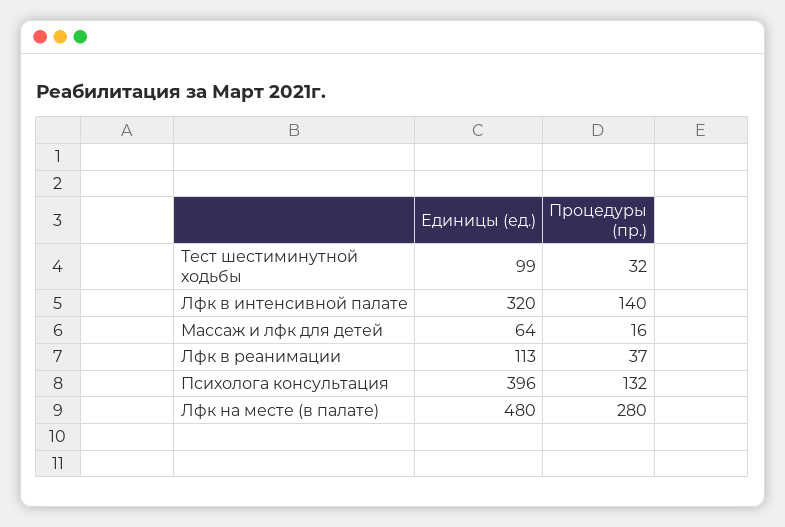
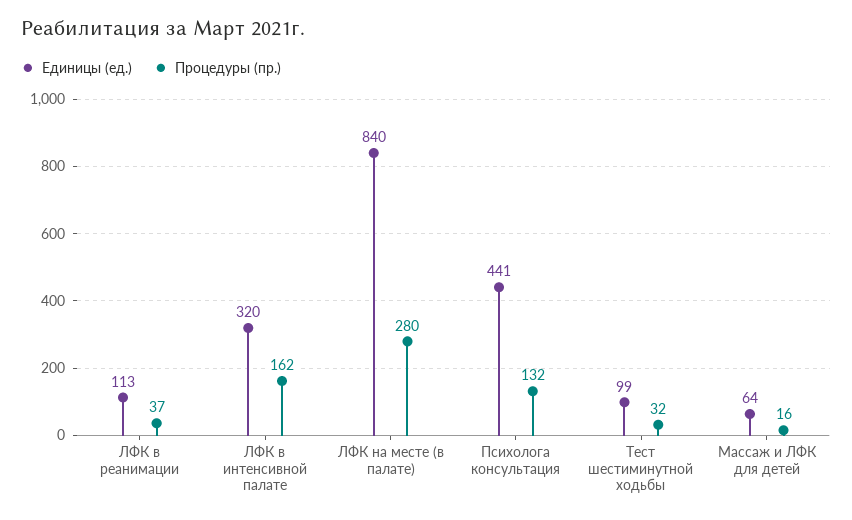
  {
    "Единицы (ед.)": {
      "Тест шестиминутной ходьбы": 99,
      "Лфк в интенсивной палате": 320,
      "Массаж и лфк для детей": 64,
      "Лфк в реанимации": 113,
-     "Психолога консультация": 396,
+     "Психолога консультация": 441,
-     "Лфк на месте (в палате)": 480
+     "Лфк на месте (в палате)": 840
    },
    "Процедуры (пр.)": {
      "Тест шестиминутной ходьбы": 32,
-     "Лфк в интенсивной палате": 140,
+     "Лфк в интенсивной палате": 162,
      "Массаж и лфк для детей": 16,
      "Лфк в реанимации": 37,
      "Психолога консультация": 132,
      "Лфк на месте (в палате)": 280
    }
  }

